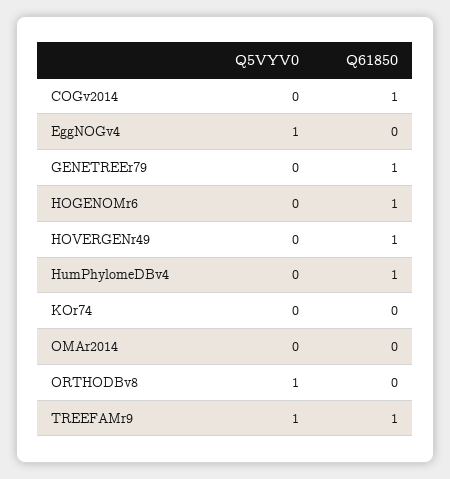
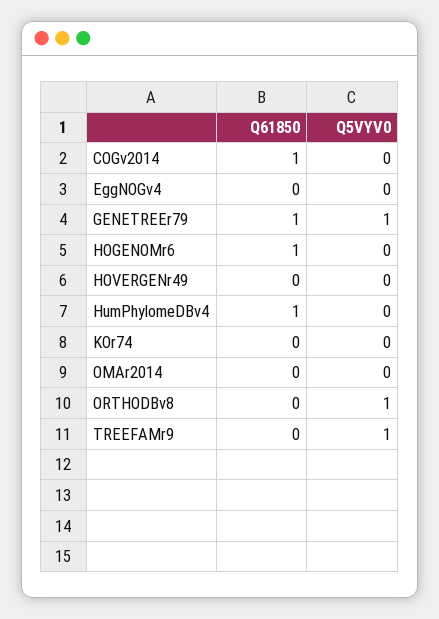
  {
    "Q5VYV0": {
      "COGv2014": 0,
-     "EggNOGv4": 1,
+     "EggNOGv4": 0,
-     "GENETREEr79": 0,
+     "GENETREEr79": 1,
      "HOGENOMr6": 0,
      "HOVERGENr49": 0,
      "HumPhylomeDBv4": 0,
      "KOr74": 0,
      "OMAr2014": 0,
      "ORTHODBv8": 1,
      "TREEFAMr9": 1
    },
    "Q61850": {
      "COGv2014": 1,
      "EggNOGv4": 0,
      "GENETREEr79": 1,
      "HOGENOMr6": 1,
-     "HOVERGENr49": 1,
+     "HOVERGENr49": 0,
      "HumPhylomeDBv4": 1,
      "KOr74": 0,
      "OMAr2014": 0,
      "ORTHODBv8": 0,
-     "TREEFAMr9": 1
+     "TREEFAMr9": 0
    }
  }

